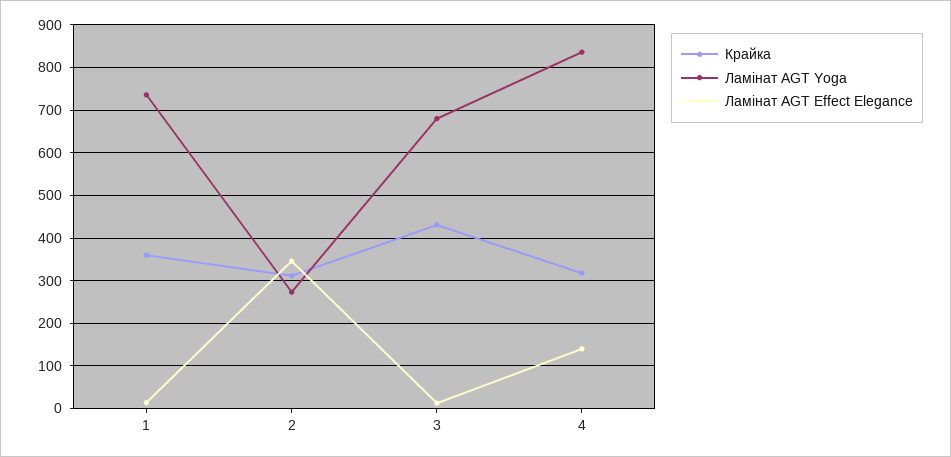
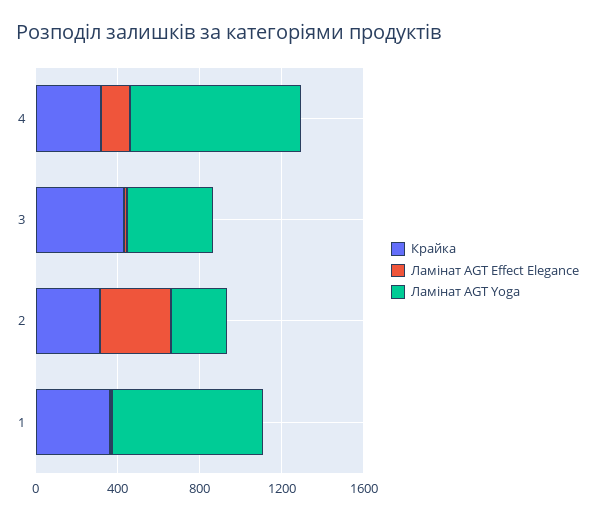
  {
    "Крайка": {
      "1": 360,
      "2": 320,
      "3": 440,
      "4": 320
    },
    "Ламінат AGT Yoga": {
      "1": 740,
      "2": 280,
-     "3": 680,
+     "3": 400,
      "4": 840
    },
    "Ламінат AGT Effect Elegance": {
      "1": 20,
      "2": 340,
      "3": 20,
      "4": 140
    }
  }

